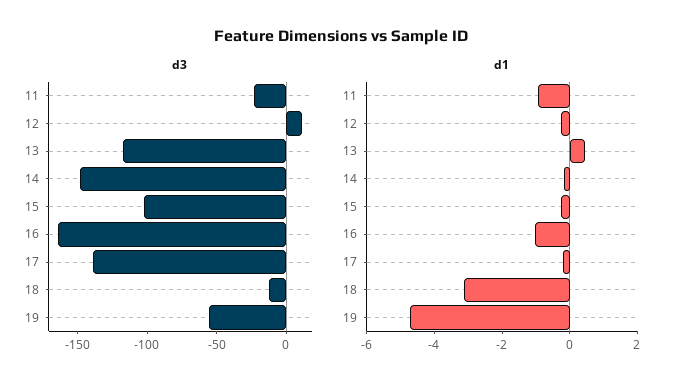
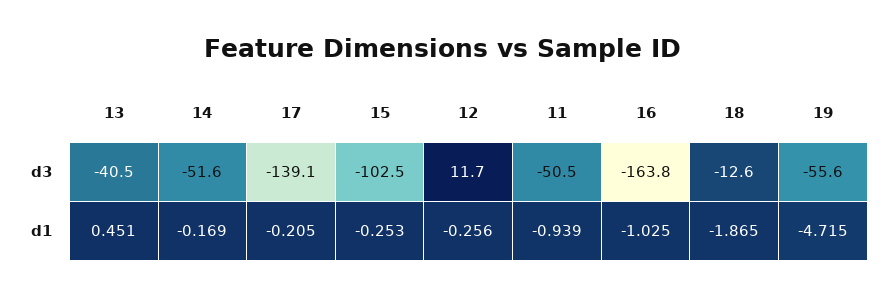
  {
    "d3": {
-     "11": -20,
+     "11": -50.5,
      "12": 11.7,
-     "13": -120,
+     "13": -40.5,
-     "14": -150,
+     "14": -51.6,
      "15": -102.5,
      "16": -163.8,
      "17": -139.1,
      "18": -12.6,
      "19": -55.6
    },
    "d1": {
      "11": -0.939,
      "12": -0.256,
      "13": 0.451,
      "14": -0.169,
      "15": -0.253,
      "16": -1.025,
      "17": -0.205,
-     "18": -3,
+     "18": -1.865,
      "19": -4.715
    }
  }

